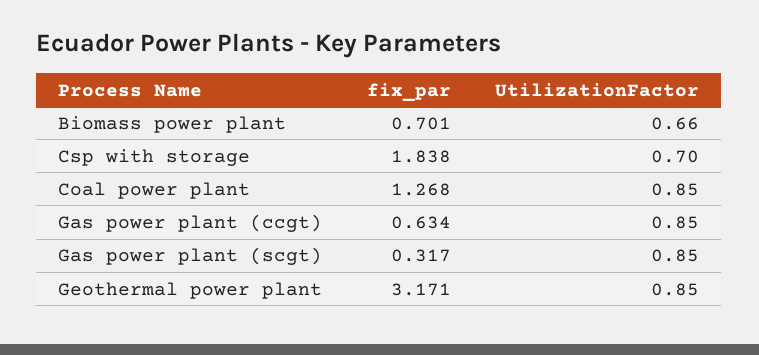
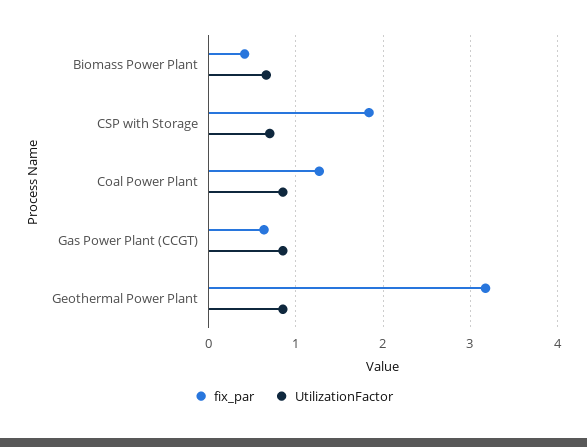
  {
    "fix_par": {
-     "Biomass power plant": 0.701,
+     "Biomass power plant": 0.4,
      "Csp with storage": 1.838,
      "Coal power plant": 1.268,
      "Gas power plant (ccgt)": 0.634,
-     "Gas power plant (scgt)": 0.317,
      "Geothermal power plant": 3.171
    },
    "UtilizationFactor": {
      "Biomass power plant": 0.66,
      "Csp with storage": 0.7,
      "Coal power plant": 0.85,
      "Gas power plant (ccgt)": 0.85,
-     "Gas power plant (scgt)": 0.85,
      "Geothermal power plant": 0.85
    }
  }

